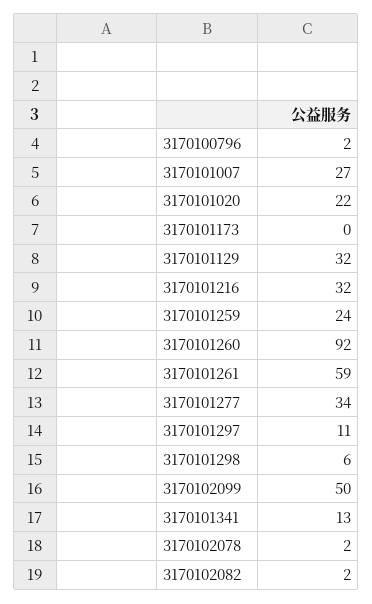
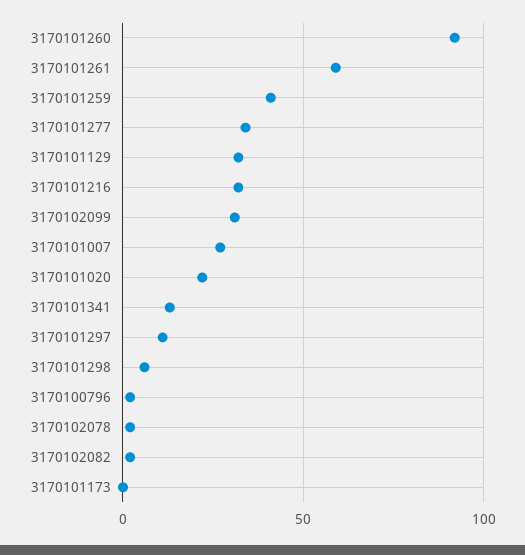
  {
    "3170100796": 2,
    "3170101007": 27,
    "3170101020": 22,
    "3170101173": 0,
    "3170101129": 32,
    "3170101216": 32,
-   "3170101259": 24,
+   "3170101259": 40,
    "3170101260": 92,
    "3170101261": 59,
    "3170101277": 34,
    "3170101297": 11,
    "3170101298": 6,
-   "3170102099": 50,
+   "3170102099": 30,
    "3170101341": 13,
    "3170102078": 2,
    "3170102082": 2
  }

